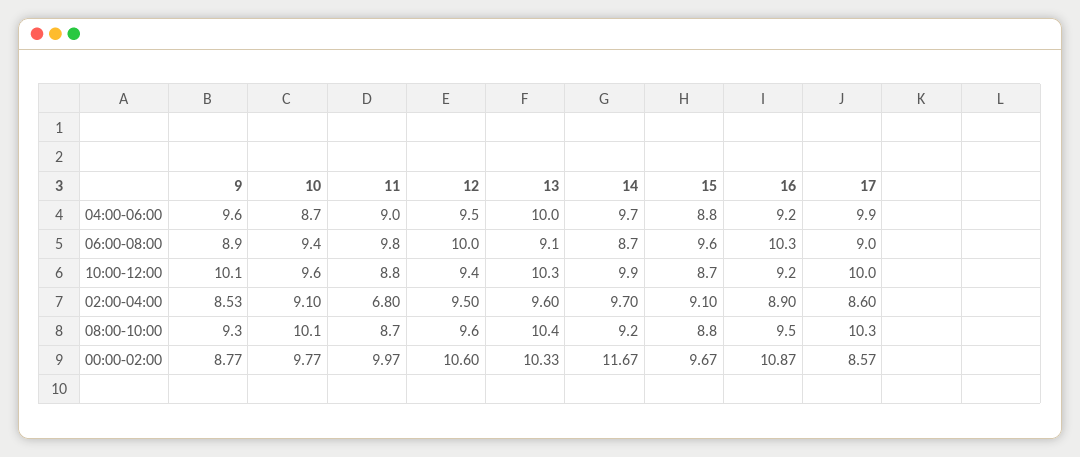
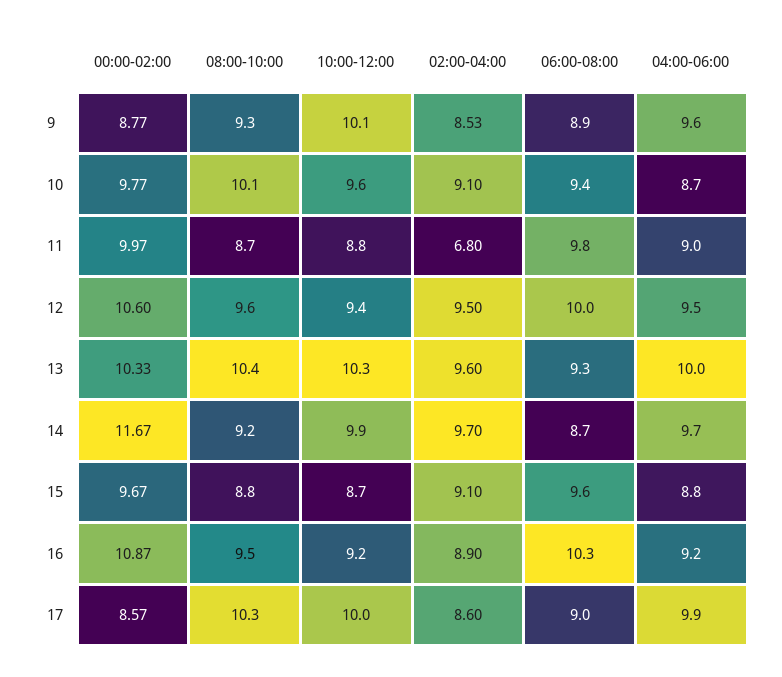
  {
    "9": {
      "04:00-06:00": 9.6,
      "06:00-08:00": 8.9,
      "10:00-12:00": 10.1,
      "02:00-04:00": 8.53,
      "08:00-10:00": 9.3,
      "00:00-02:00": 8.77
    },
    "10": {
      "04:00-06:00": 8.7,
      "06:00-08:00": 9.4,
      "10:00-12:00": 9.6,
      "02:00-04:00": 9.1,
      "08:00-10:00": 10.1,
      "00:00-02:00": 9.77
    },
    "11": {
      "04:00-06:00": 9,
      "06:00-08:00": 9.8,
      "10:00-12:00": 8.8,
      "02:00-04:00": 6.8,
      "08:00-10:00": 8.7,
      "00:00-02:00": 9.97
    },
    "12": {
      "04:00-06:00": 9.5,
      "06:00-08:00": 10,
      "10:00-12:00": 9.4,
      "02:00-04:00": 9.5,
      "08:00-10:00": 9.6,
      "00:00-02:00": 10.6
    },
    "13": {
      "04:00-06:00": 10,
-     "06:00-08:00": 9.1,
+     "06:00-08:00": 9.3,
      "10:00-12:00": 10.3,
      "02:00-04:00": 9.6,
      "08:00-10:00": 10.4,
      "00:00-02:00": 10.33
    },
    "14": {
      "04:00-06:00": 9.7,
      "06:00-08:00": 8.7,
      "10:00-12:00": 9.9,
      "02:00-04:00": 9.7,
      "08:00-10:00": 9.2,
      "00:00-02:00": 11.67
    },
    "15": {
      "04:00-06:00": 8.8,
      "06:00-08:00": 9.6,
      "10:00-12:00": 8.7,
      "02:00-04:00": 9.1,
      "08:00-10:00": 8.8,
      "00:00-02:00": 9.67
    },
    "16": {
      "04:00-06:00": 9.2,
      "06:00-08:00": 10.3,
      "10:00-12:00": 9.2,
      "02:00-04:00": 8.9,
      "08:00-10:00": 9.5,
      "00:00-02:00": 10.87
    },
    "17": {
      "04:00-06:00": 9.9,
      "06:00-08:00": 9,
      "10:00-12:00": 10,
      "02:00-04:00": 8.6,
      "08:00-10:00": 10.3,
      "00:00-02:00": 8.57
    }
  }

